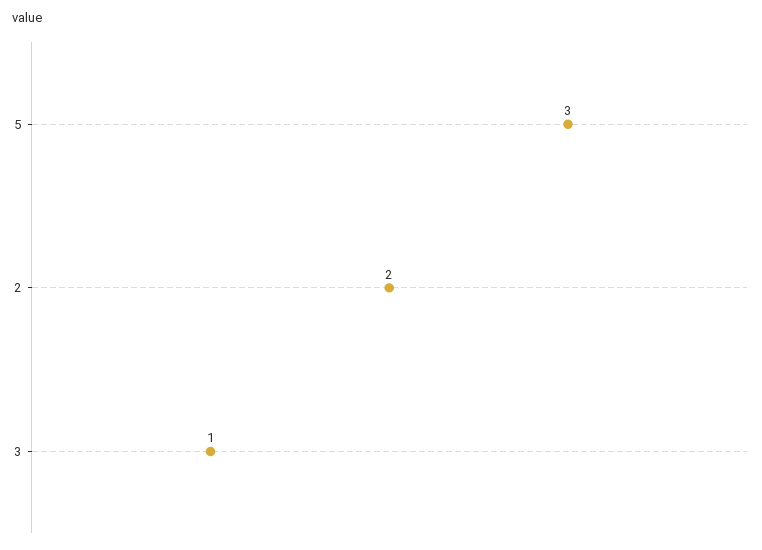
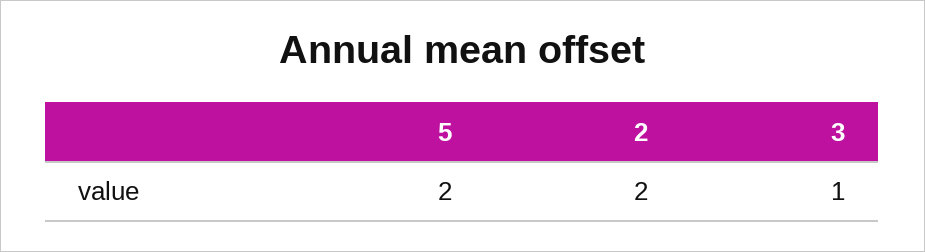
  {
-   "5": 3,
+   "5": 2,
    "2": 2,
    "3": 1
  }

